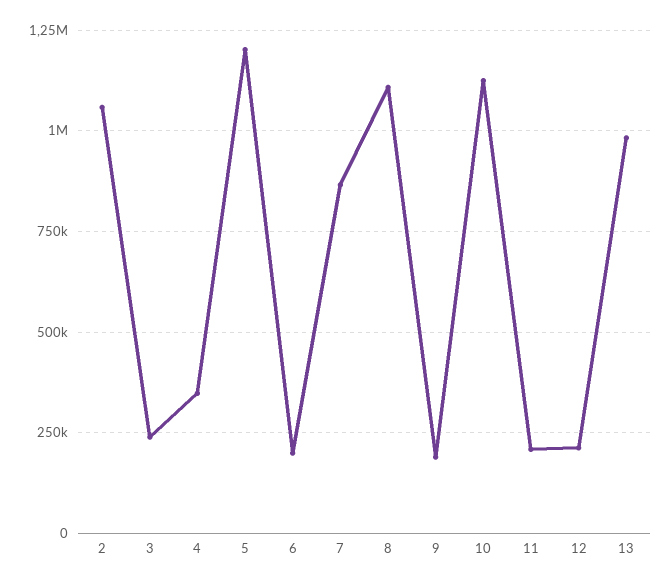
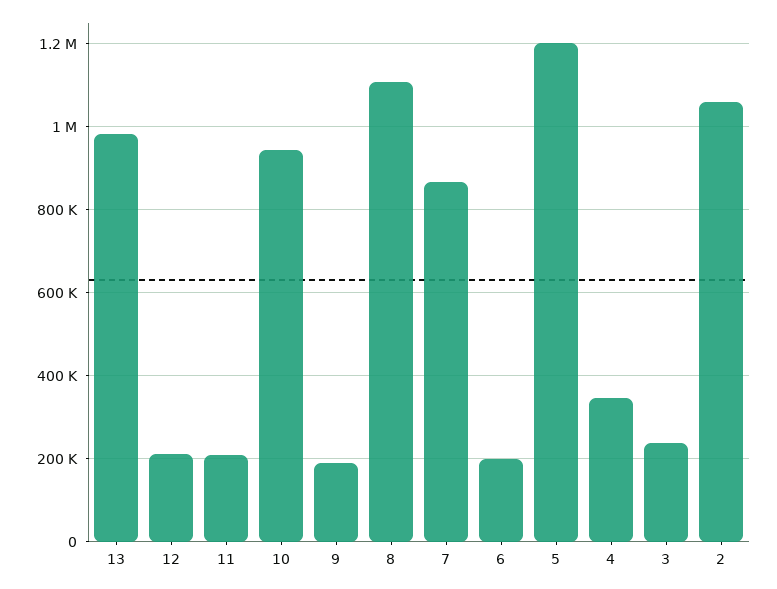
  {
    "2": 1060000,
    "3": 240000,
    "4": 340000,
    "5": 1200000,
    "6": 200000,
    "7": 860000,
    "8": 1100000,
    "9": 180000,
-   "10": 1125000,
+   "10": 940000,
    "11": 200000,
    "12": 220000,
    "13": 980000
  }

